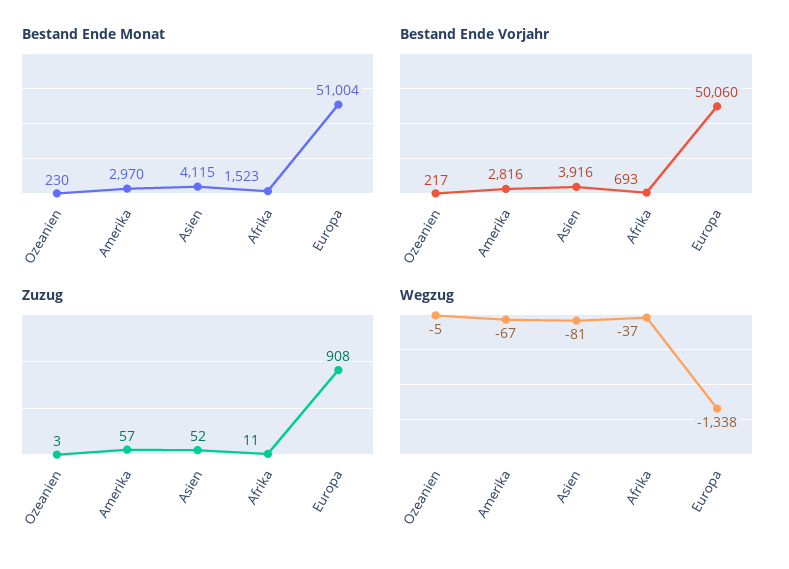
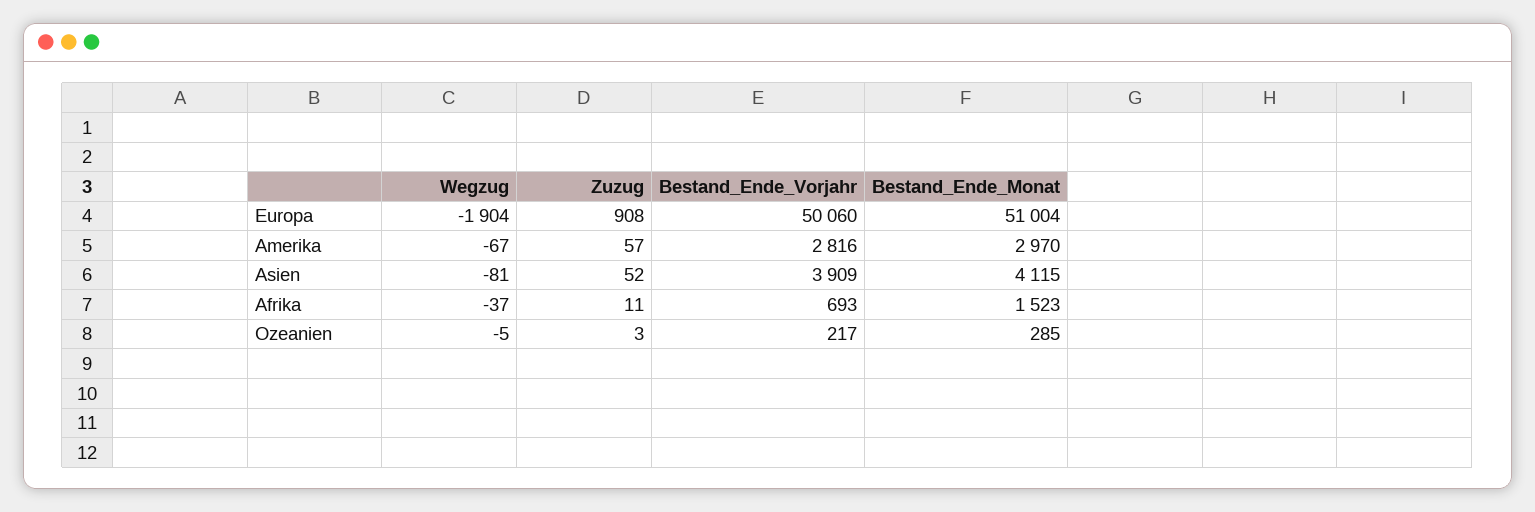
  {
    "Bestand Ende Monat": {
-     "Ozeanien": 230,
+     "Ozeanien": 285,
      "Amerika": 2970,
      "Asien": 4115,
      "Afrika": 1523,
      "Europa": 51004
    },
    "Bestand Ende Vorjahr": {
      "Ozeanien": 217,
      "Amerika": 2816,
-     "Asien": 3916,
+     "Asien": 3909,
      "Afrika": 693,
      "Europa": 50060
    },
    "Zuzug": {
      "Ozeanien": 3,
      "Amerika": 57,
      "Asien": 52,
      "Afrika": 11,
      "Europa": 908
    },
    "Wegzug": {
      "Ozeanien": -5,
      "Amerika": -67,
      "Asien": -81,
      "Afrika": -37,
-     "Europa": -1338
+     "Europa": -1904
    }
  }

